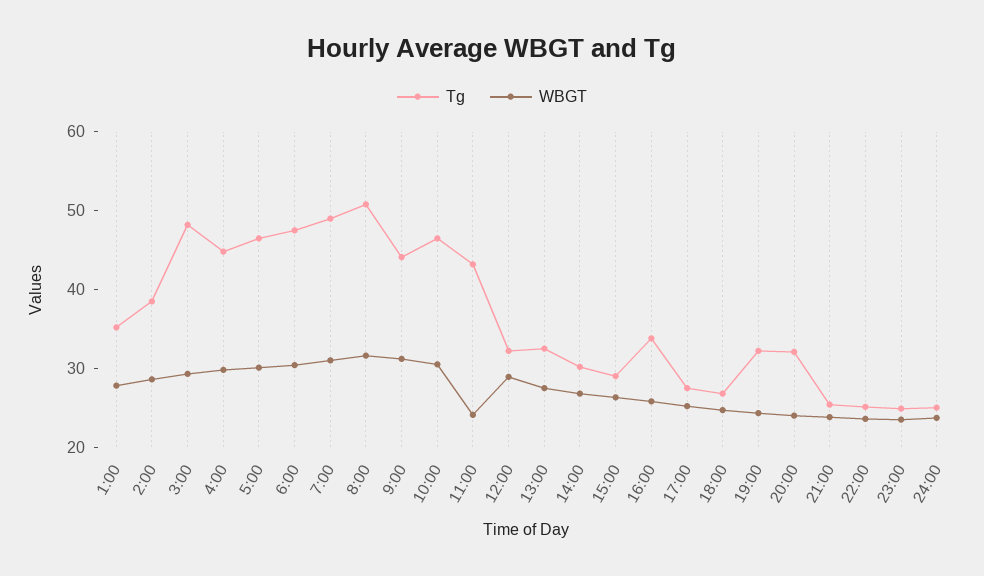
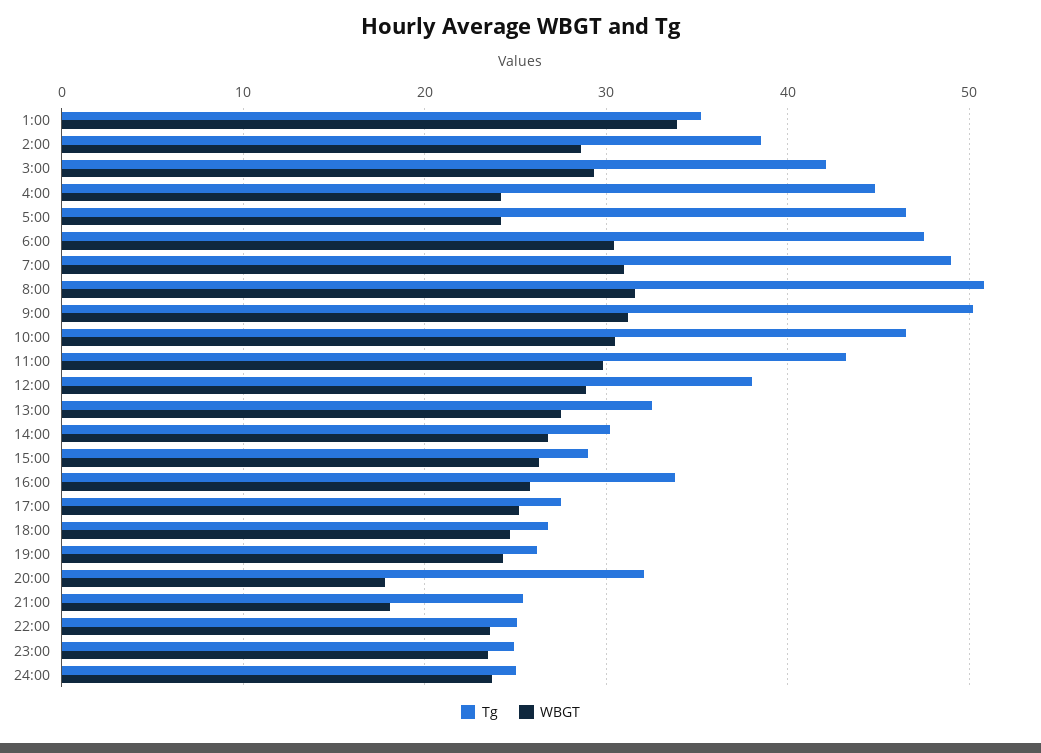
  {
    "Tg": {
      "1:00": 35,
      "2:00": 39,
-     "3:00": 48,
+     "3:00": 42,
      "4:00": 45,
      "5:00": 47,
      "6:00": 48,
      "7:00": 49,
      "8:00": 51,
-     "9:00": 44,
+     "9:00": 50,
      "10:00": 47,
      "11:00": 43,
-     "12:00": 32,
+     "12:00": 38,
      "13:00": 33,
      "14:00": 30,
      "15:00": 29,
      "16:00": 34,
      "17:00": 28,
      "18:00": 27,
-     "19:00": 32,
+     "19:00": 26,
      "20:00": 32,
      "21:00": 25,
      "22:00": 25,
      "23:00": 25,
      "24:00": 25
    },
    "WBGT": {
-     "1:00": 28,
+     "1:00": 34,
      "2:00": 29,
      "3:00": 29,
-     "4:00": 30,
+     "4:00": 24,
-     "5:00": 30,
+     "5:00": 24,
      "6:00": 30,
      "7:00": 31,
      "8:00": 32,
      "9:00": 31,
      "10:00": 31,
-     "11:00": 24,
+     "11:00": 30,
      "12:00": 29,
      "13:00": 28,
      "14:00": 27,
      "15:00": 26,
      "16:00": 26,
      "17:00": 25,
      "18:00": 25,
      "19:00": 24,
-     "20:00": 24,
+     "20:00": 18,
-     "21:00": 24,
+     "21:00": 18,
      "22:00": 24,
      "23:00": 24,
      "24:00": 24
    }
  }

